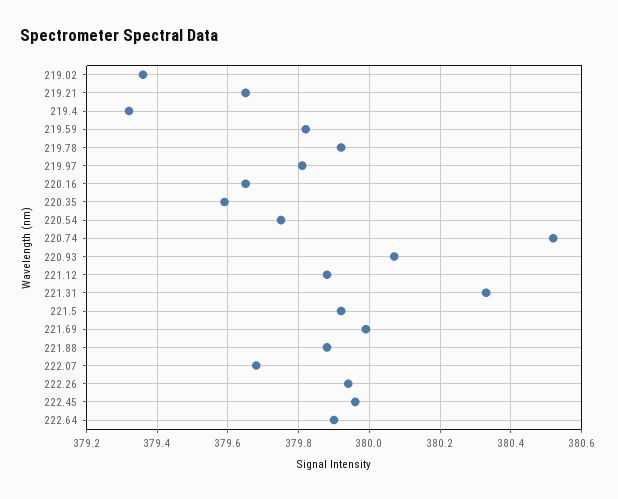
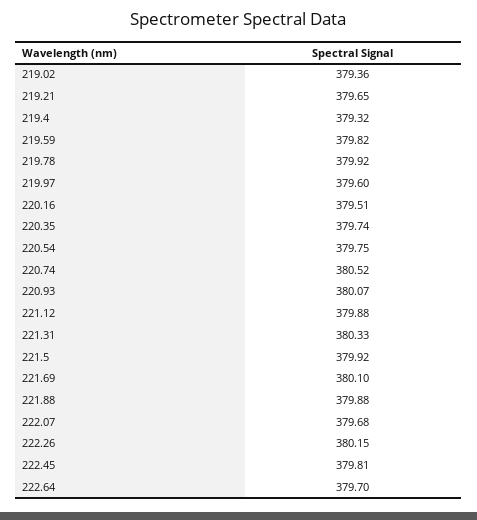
  {
    "219.02": 379.36,
    "219.21": 379.65,
    "219.4": 379.32,
    "219.59": 379.82,
    "219.78": 379.92,
-   "219.97": 379.8,
+   "219.97": 379.6,
-   "220.16": 379.65,
+   "220.16": 379.51,
-   "220.35": 379.6,
+   "220.35": 379.74,
    "220.54": 379.75,
    "220.74": 380.52,
    "220.93": 380.07,
    "221.12": 379.88,
    "221.31": 380.33,
    "221.5": 379.92,
-   "221.69": 380,
+   "221.69": 380.1,
    "221.88": 379.88,
    "222.07": 379.68,
-   "222.26": 379.95,
+   "222.26": 380.15,
-   "222.45": 379.95,
+   "222.45": 379.81,
-   "222.64": 379.9
+   "222.64": 379.7
  }

